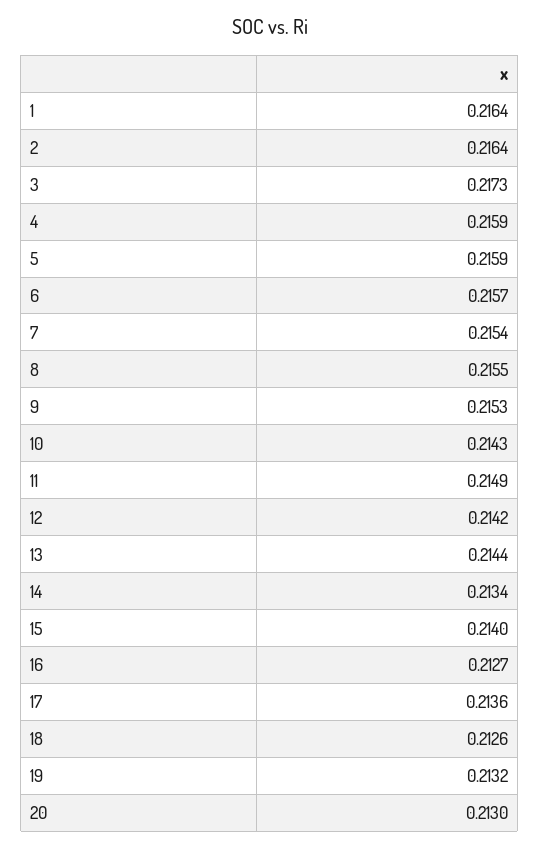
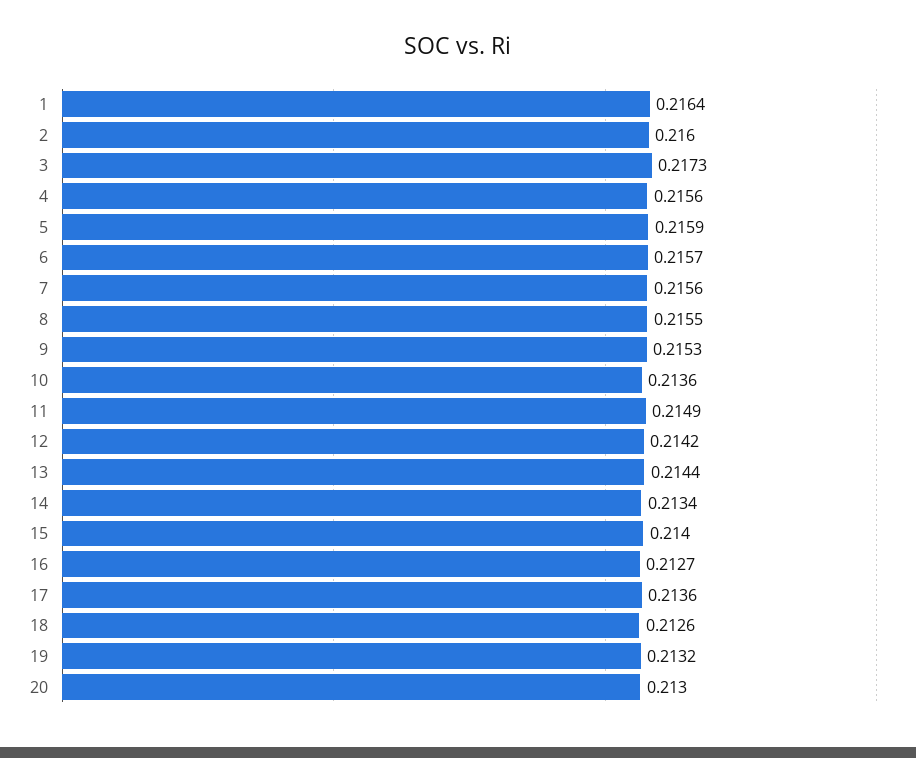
  {
    "1": 0.2164,
-   "2": 0.2164,
+   "2": 0.216,
    "3": 0.2173,
-   "4": 0.2159,
+   "4": 0.2156,
    "5": 0.2159,
    "6": 0.2157,
-   "7": 0.2154,
+   "7": 0.2156,
    "8": 0.2155,
    "9": 0.2153,
-   "10": 0.2143,
+   "10": 0.2136,
    "11": 0.2149,
    "12": 0.2142,
    "13": 0.2144,
    "14": 0.2134,
    "15": 0.214,
    "16": 0.2127,
    "17": 0.2136,
    "18": 0.2126,
    "19": 0.2132,
    "20": 0.213
  }

